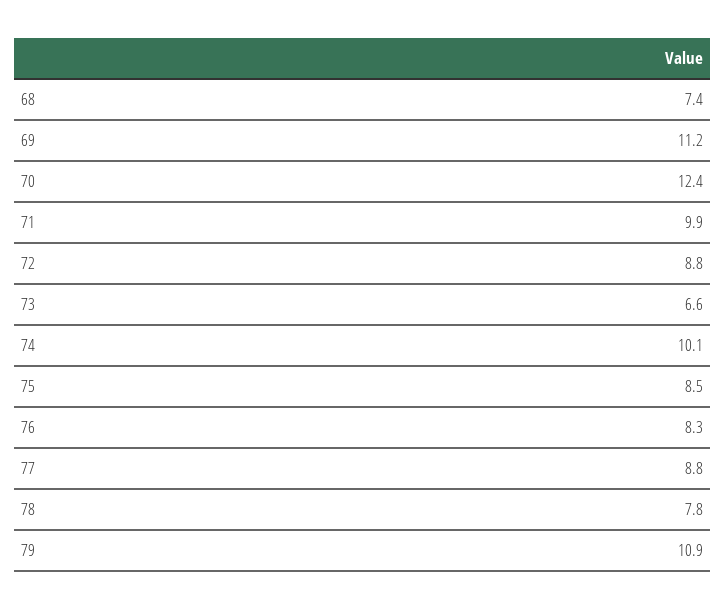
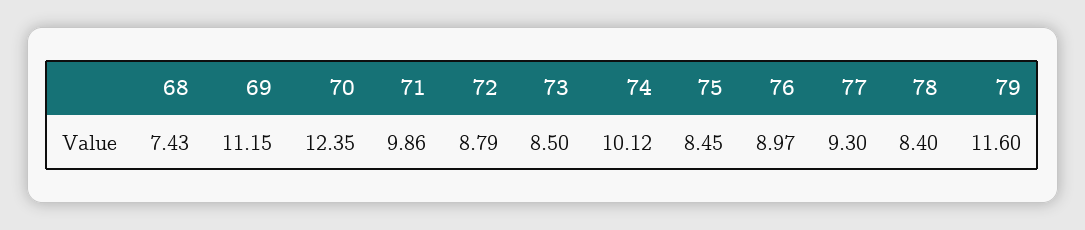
  {
    "68": 7.43,
    "69": 11.15,
    "70": 12.35,
    "71": 9.86,
    "72": 8.79,
-   "73": 6.6,
+   "73": 8.5,
    "74": 10.12,
    "75": 8.45,
-   "76": 8.3,
+   "76": 8.97,
-   "77": 8.8,
+   "77": 9.3,
-   "78": 7.8,
+   "78": 8.4,
-   "79": 10.9
+   "79": 11.6
  }

